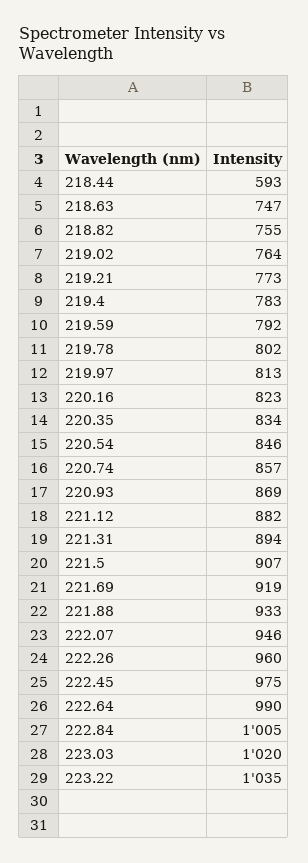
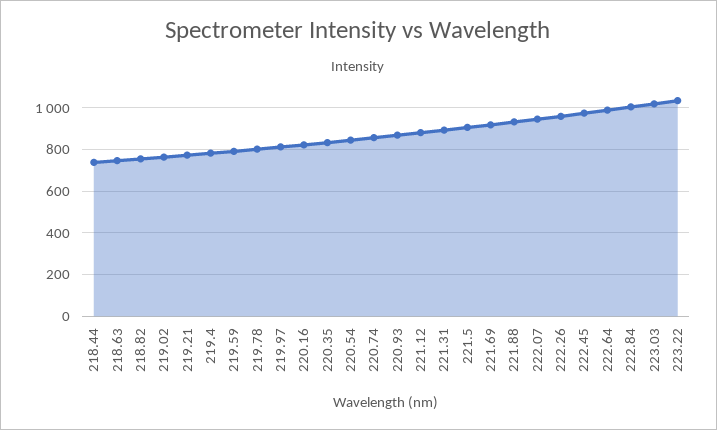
  {
-   "218.44": 593,
+   "218.44": 750,
    "218.63": 747,
    "218.82": 755,
    "219.02": 764,
    "219.21": 773,
    "219.4": 783,
    "219.59": 792,
    "219.78": 802,
    "219.97": 813,
    "220.16": 823,
    "220.35": 834,
    "220.54": 846,
    "220.74": 857,
    "220.93": 869,
    "221.12": 882,
    "221.31": 894,
    "221.5": 907,
    "221.69": 919,
    "221.88": 933,
    "222.07": 946,
    "222.26": 960,
    "222.45": 975,
    "222.64": 990,
    "222.84": 1005,
    "223.03": 1020,
    "223.22": 1035
  }

